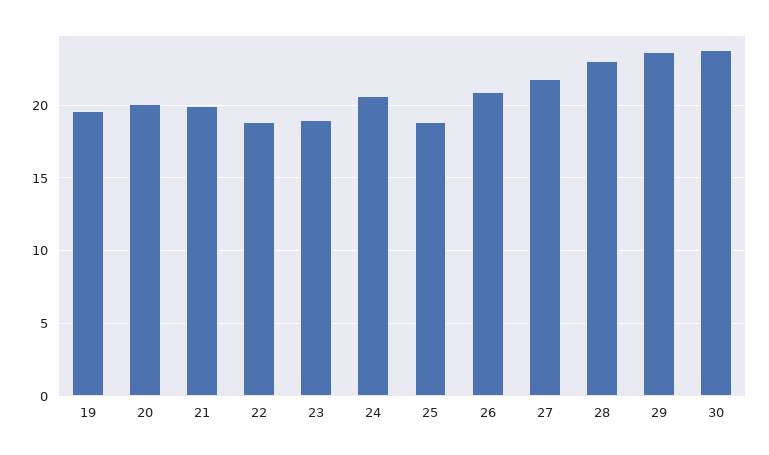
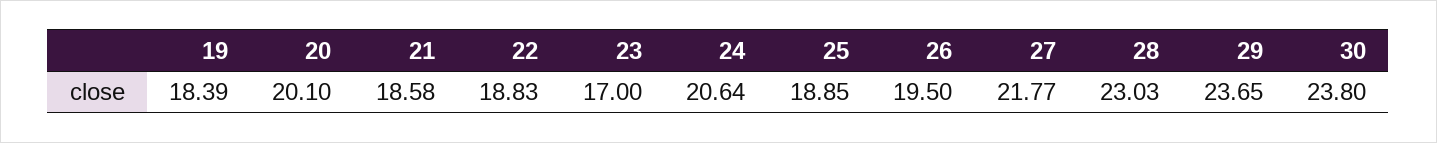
  {
-   "19": 19.5,
+   "19": 18.39,
    "20": 20.1,
-   "21": 20,
+   "21": 18.58,
    "22": 18.83,
-   "23": 19,
+   "23": 17,
    "24": 20.64,
    "25": 18.85,
-   "26": 21,
+   "26": 19.5,
    "27": 21.77,
    "28": 23.03,
    "29": 23.65,
    "30": 23.8
  }

